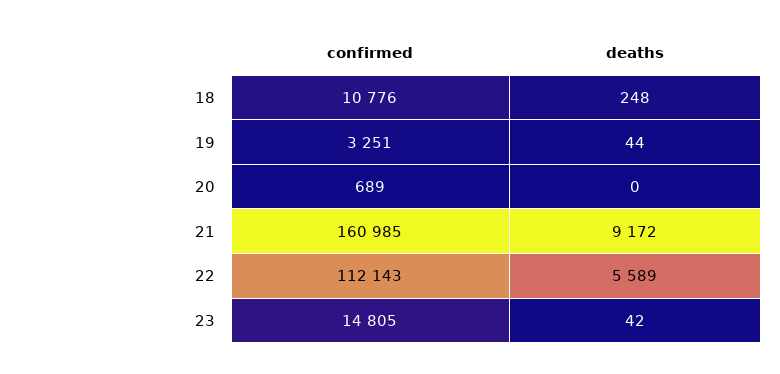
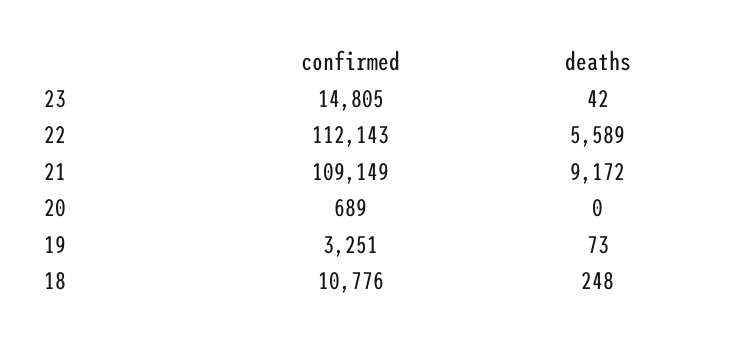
  {
    "confirmed": {
      "18": 10776,
      "19": 3251,
      "20": 689,
-     "21": 160985,
+     "21": 109149,
      "22": 112143,
      "23": 14805
    },
    "deaths": {
      "18": 248,
-     "19": 44,
+     "19": 73,
      "20": 0,
      "21": 9172,
      "22": 5589,
      "23": 42
    }
  }

